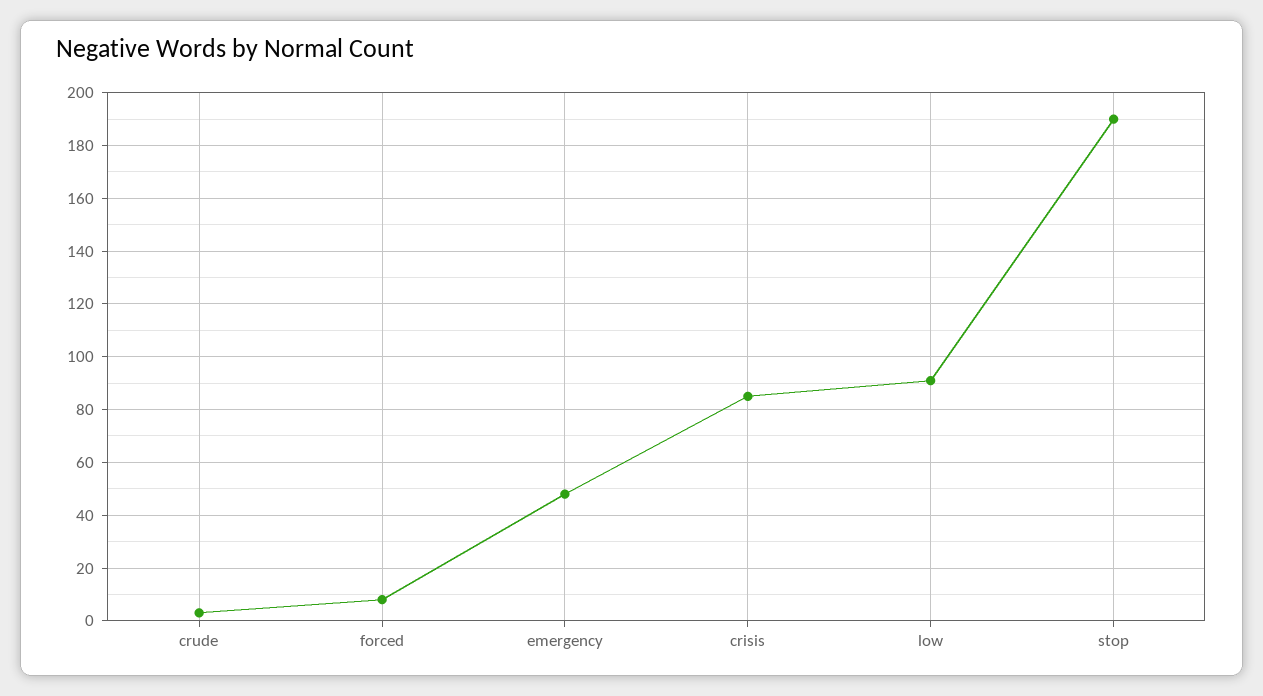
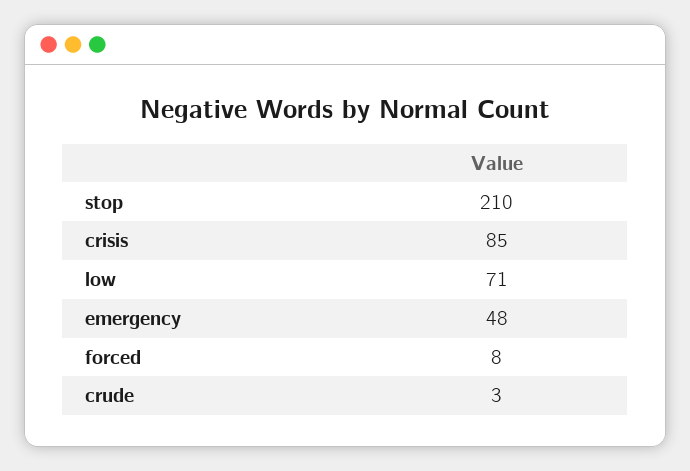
  {
    "crude": 3,
    "forced": 8,
    "emergency": 48,
    "crisis": 85,
-   "low": 90,
+   "low": 71,
-   "stop": 190
+   "stop": 210
  }

